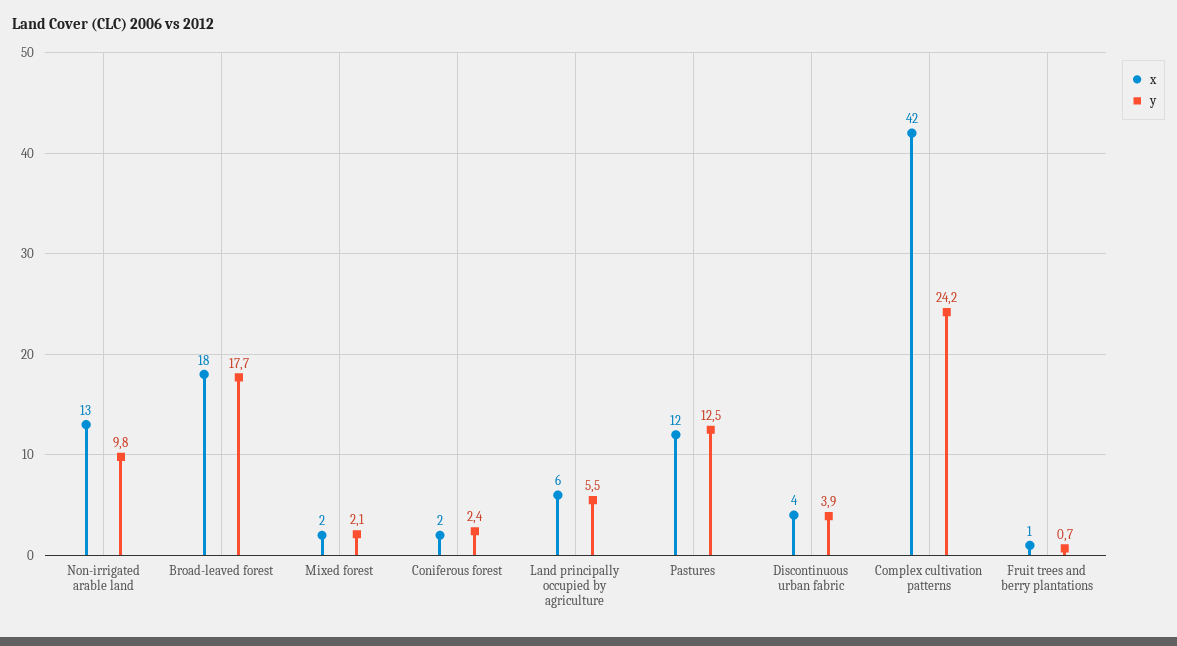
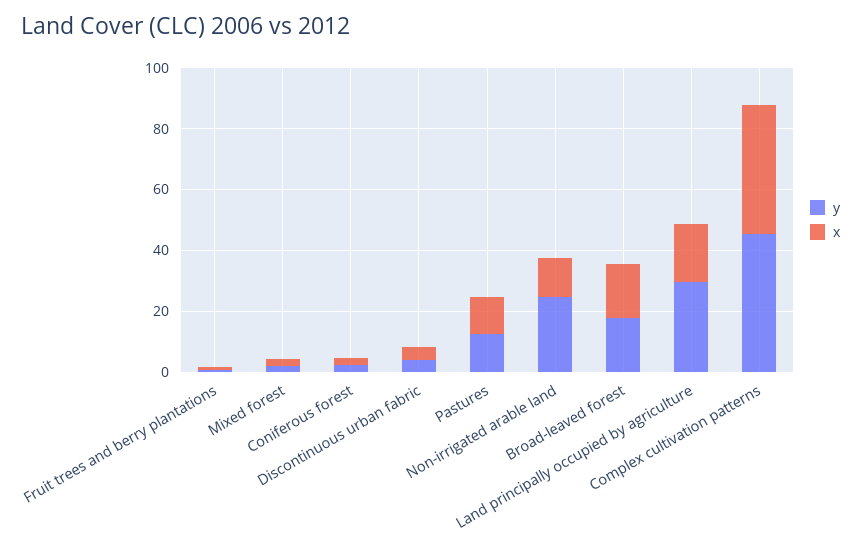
  {
    "x": {
      "Non-irrigated arable land": 13,
      "Broad-leaved forest": 18,
      "Mixed forest": 2,
      "Coniferous forest": 2,
-     "Land principally occupied by agriculture": 6,
+     "Land principally occupied by agriculture": 20,
      "Pastures": 12,
      "Discontinuous urban fabric": 4,
      "Complex cultivation patterns": 42,
      "Fruit trees and berry plantations": 1
    },
    "y": {
-     "Non-irrigated arable land": 9.8,
+     "Non-irrigated arable land": 25,
      "Broad-leaved forest": 17.7,
      "Mixed forest": 2.1,
      "Coniferous forest": 2.4,
-     "Land principally occupied by agriculture": 5.5,
+     "Land principally occupied by agriculture": 30,
      "Pastures": 12.5,
      "Discontinuous urban fabric": 3.9,
-     "Complex cultivation patterns": 24.2,
+     "Complex cultivation patterns": 45,
      "Fruit trees and berry plantations": 0.7
    }
  }

